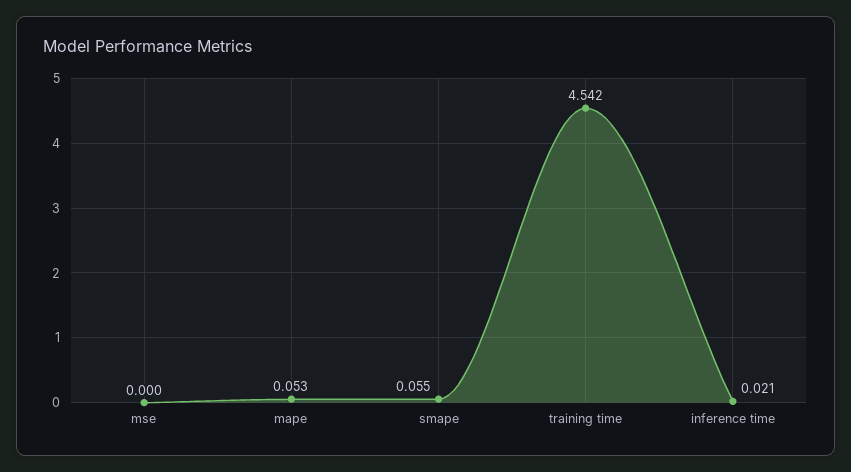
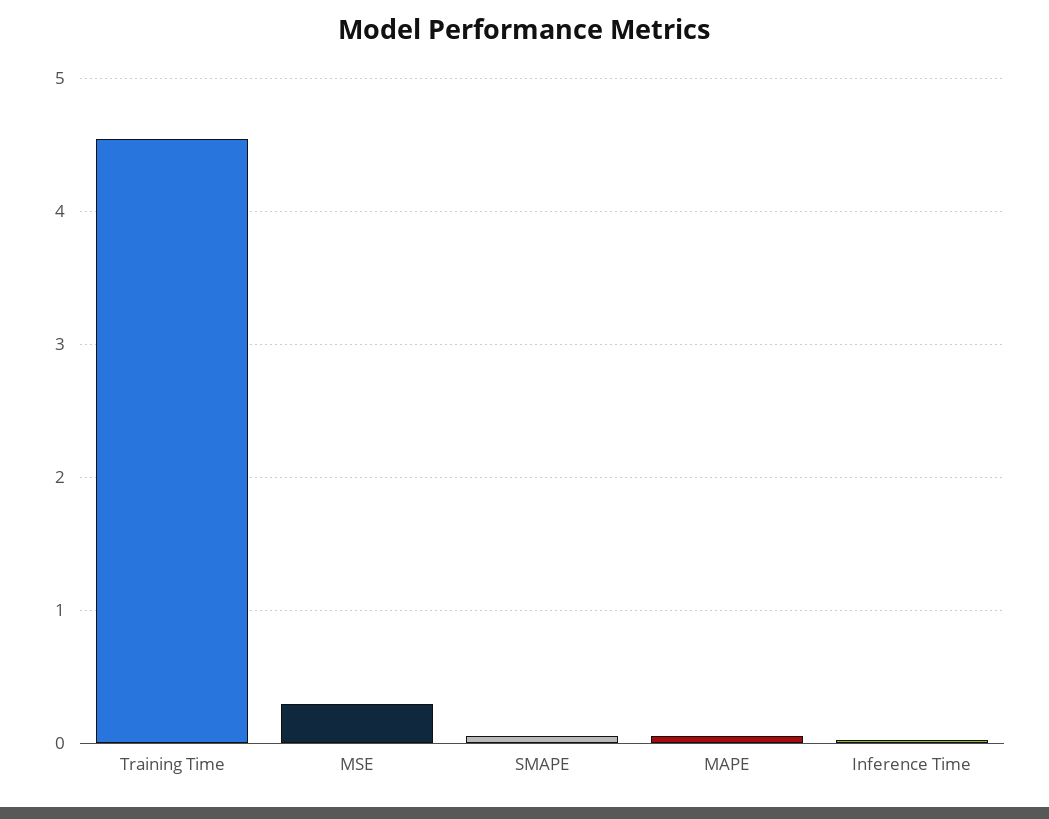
  {
-   "mse": 0,
+   "mse": 0.3,
    "mape": 0.053,
    "smape": 0.055,
    "training time": 4.542,
    "inference time": 0.021
  }

